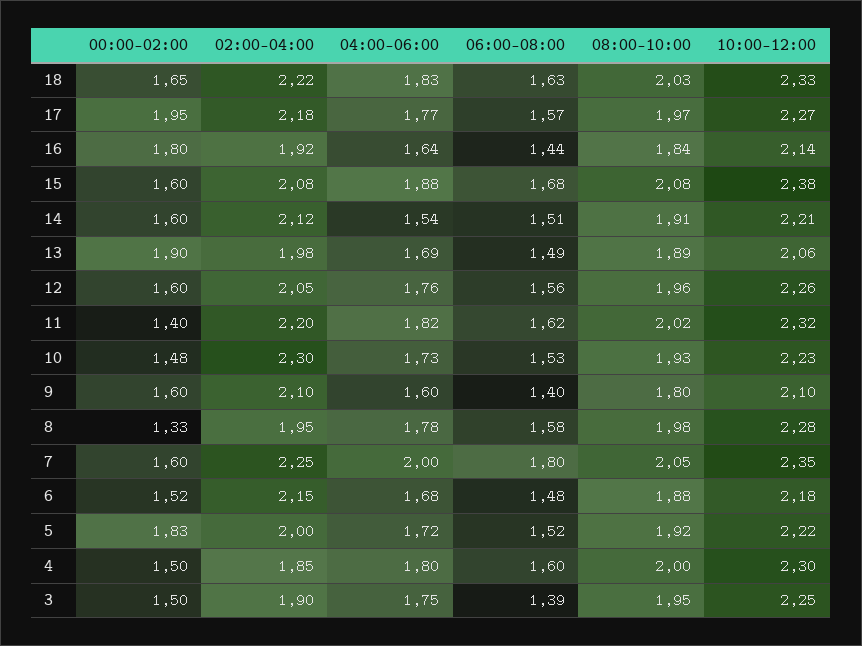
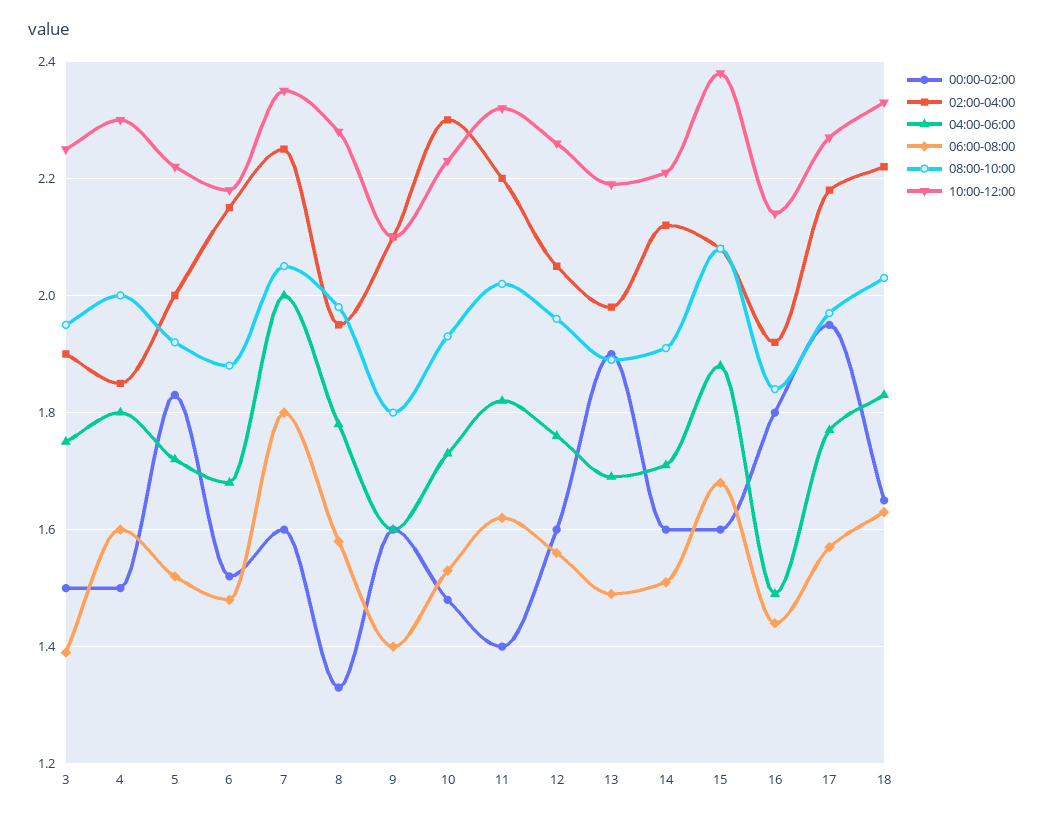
  {
    "00:00-02:00": {
      "18": 1.65,
      "17": 1.95,
      "16": 1.8,
      "15": 1.6,
      "14": 1.6,
      "13": 1.9,
      "12": 1.6,
      "11": 1.4,
      "10": 1.48,
      "9": 1.6,
      "8": 1.33,
      "7": 1.6,
      "6": 1.52,
      "5": 1.83,
      "4": 1.5,
      "3": 1.5
    },
    "02:00-04:00": {
      "18": 2.22,
      "17": 2.18,
      "16": 1.92,
      "15": 2.08,
      "14": 2.12,
      "13": 1.98,
      "12": 2.05,
      "11": 2.2,
      "10": 2.3,
      "9": 2.1,
      "8": 1.95,
      "7": 2.25,
      "6": 2.15,
      "5": 2,
      "4": 1.85,
      "3": 1.9
    },
    "04:00-06:00": {
      "18": 1.83,
      "17": 1.77,
-     "16": 1.64,
+     "16": 1.5,
      "15": 1.88,
-     "14": 1.54,
+     "14": 1.7,
      "13": 1.69,
      "12": 1.76,
      "11": 1.82,
      "10": 1.73,
      "9": 1.6,
      "8": 1.78,
      "7": 2,
      "6": 1.68,
      "5": 1.72,
      "4": 1.8,
      "3": 1.75
    },
    "06:00-08:00": {
      "18": 1.63,
      "17": 1.57,
      "16": 1.44,
      "15": 1.68,
      "14": 1.51,
      "13": 1.49,
      "12": 1.56,
      "11": 1.62,
      "10": 1.53,
      "9": 1.4,
      "8": 1.58,
      "7": 1.8,
      "6": 1.48,
      "5": 1.52,
      "4": 1.6,
      "3": 1.39
    },
    "08:00-10:00": {
      "18": 2.03,
      "17": 1.97,
      "16": 1.84,
      "15": 2.08,
      "14": 1.91,
      "13": 1.89,
      "12": 1.96,
      "11": 2.02,
      "10": 1.93,
      "9": 1.8,
      "8": 1.98,
      "7": 2.05,
      "6": 1.88,
      "5": 1.92,
      "4": 2,
      "3": 1.95
    },
    "10:00-12:00": {
      "18": 2.33,
      "17": 2.27,
      "16": 2.14,
      "15": 2.38,
      "14": 2.21,
-     "13": 2.06,
+     "13": 2.2,
      "12": 2.26,
      "11": 2.32,
      "10": 2.23,
      "9": 2.1,
      "8": 2.28,
      "7": 2.35,
      "6": 2.18,
      "5": 2.22,
      "4": 2.3,
      "3": 2.25
    }
  }

